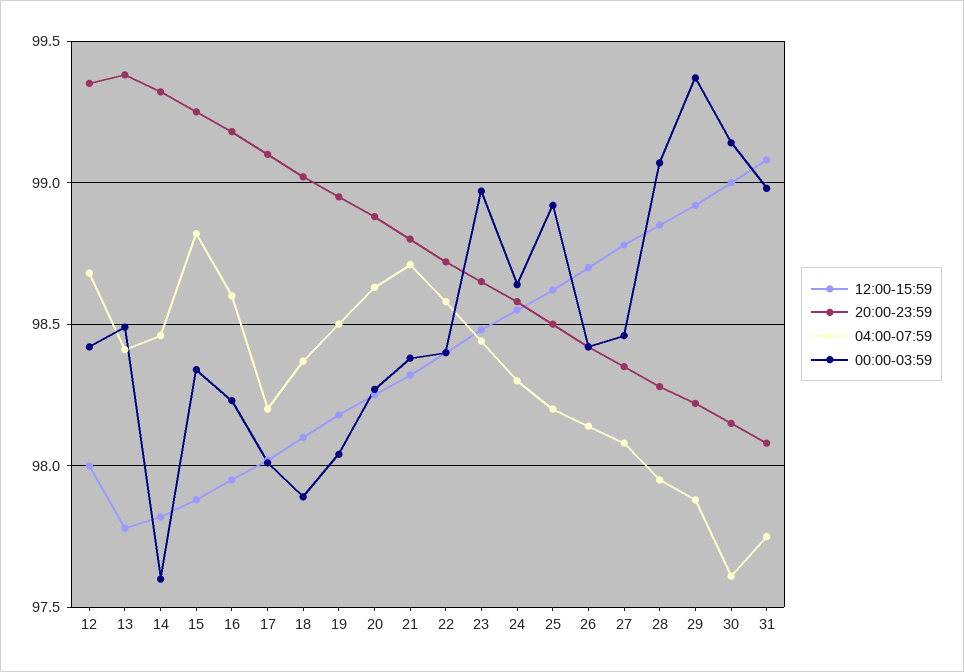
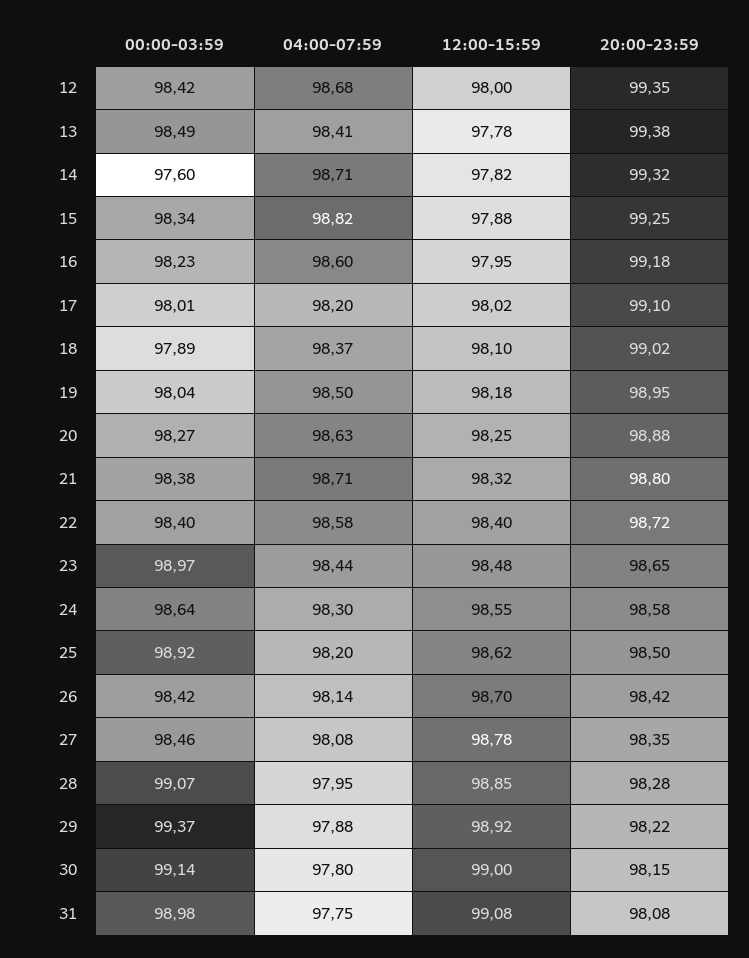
  {
    "12:00-15:59": {
      "12": 98,
      "13": 97.78,
      "14": 97.82,
      "15": 97.88,
      "16": 97.95,
      "17": 98.02,
      "18": 98.1,
      "19": 98.18,
      "20": 98.25,
      "21": 98.32,
      "22": 98.4,
      "23": 98.48,
      "24": 98.55,
      "25": 98.62,
      "26": 98.7,
      "27": 98.78,
      "28": 98.85,
      "29": 98.92,
      "30": 99,
      "31": 99.08
    },
    "20:00-23:59": {
      "12": 99.35,
      "13": 99.38,
      "14": 99.32,
      "15": 99.25,
      "16": 99.18,
      "17": 99.1,
      "18": 99.02,
      "19": 98.95,
      "20": 98.88,
      "21": 98.8,
      "22": 98.72,
      "23": 98.65,
      "24": 98.58,
      "25": 98.5,
      "26": 98.42,
      "27": 98.35,
      "28": 98.28,
      "29": 98.22,
      "30": 98.15,
      "31": 98.08
    },
    "04:00-07:59": {
      "12": 98.68,
      "13": 98.41,
-     "14": 98.45,
+     "14": 98.71,
      "15": 98.82,
      "16": 98.6,
      "17": 98.2,
      "18": 98.37,
      "19": 98.5,
      "20": 98.63,
      "21": 98.71,
      "22": 98.58,
      "23": 98.44,
      "24": 98.3,
      "25": 98.2,
      "26": 98.14,
      "27": 98.08,
      "28": 97.95,
      "29": 97.88,
-     "30": 97.6,
+     "30": 97.8,
      "31": 97.75
    },
    "00:00-03:59": {
      "12": 98.42,
      "13": 98.49,
      "14": 97.6,
      "15": 98.34,
      "16": 98.23,
      "17": 98.01,
      "18": 97.89,
      "19": 98.04,
      "20": 98.27,
      "21": 98.38,
      "22": 98.4,
      "23": 98.97,
      "24": 98.64,
      "25": 98.92,
      "26": 98.42,
      "27": 98.46,
      "28": 99.07,
      "29": 99.37,
      "30": 99.14,
      "31": 98.98
    }
  }

